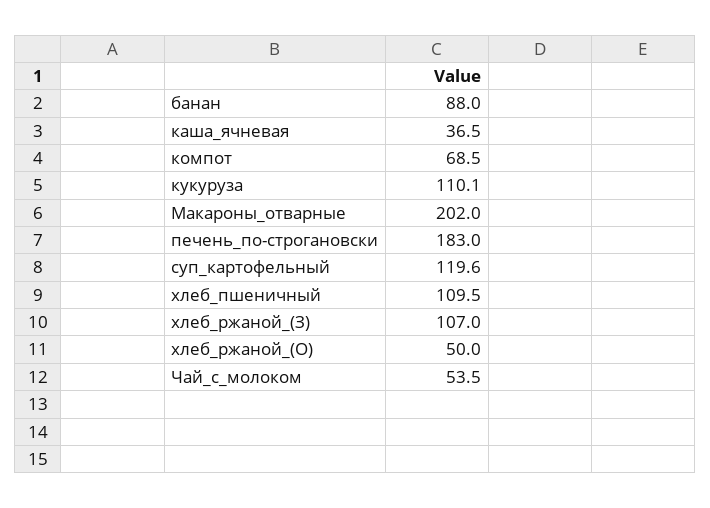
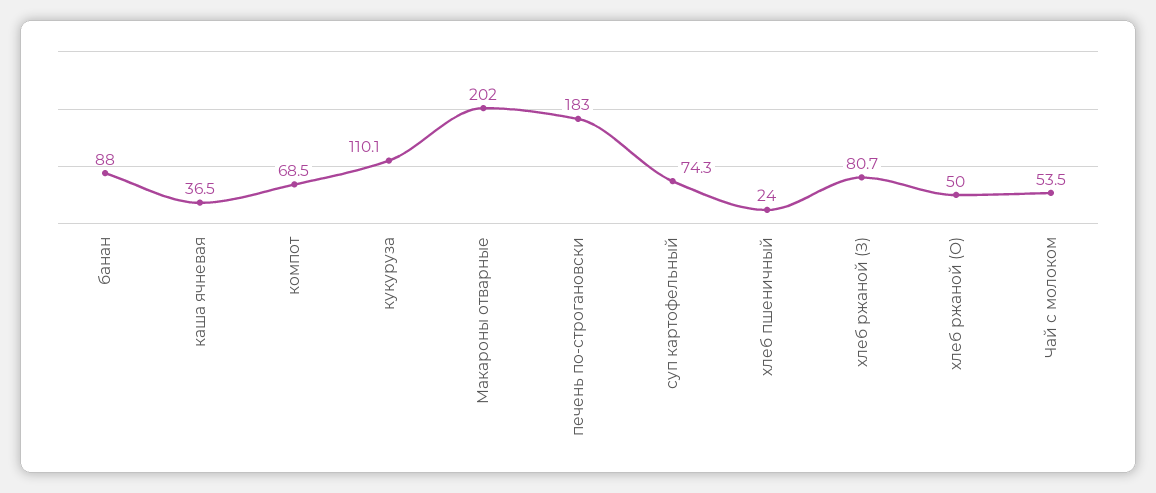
  {
    "банан": 88,
    "каша_ячневая": 36.5,
    "компот": 68.5,
    "кукуруза": 110.1,
    "Макароны_отварные": 202,
    "печень_по-строгановски": 183,
-   "суп_картофельный": 119.6,
+   "суп_картофельный": 74.3,
-   "хлеб_пшеничный": 109.5,
+   "хлеб_пшеничный": 24,
-   "хлеб_ржаной_(З)": 107,
+   "хлеб_ржаной_(З)": 80.7,
    "хлеб_ржаной_(О)": 50,
    "Чай_с_молоком": 53.5
  }

